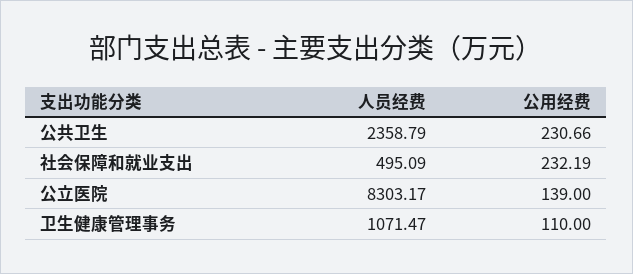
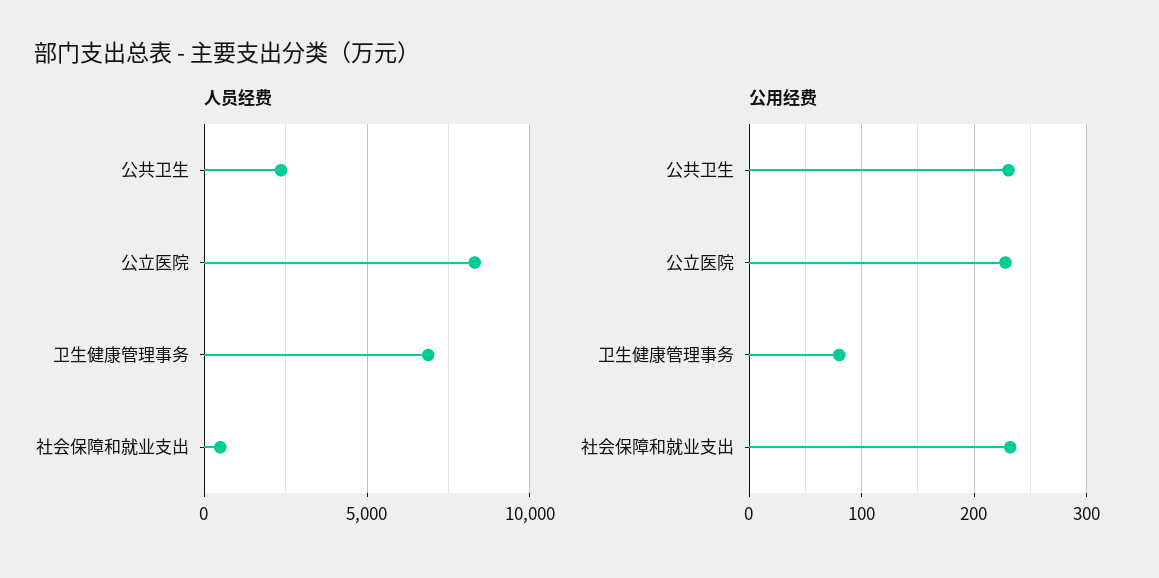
  {
    "人员经费": {
      "公共卫生": 2358.79,
      "社会保障和就业支出": 495.09,
      "公立医院": 8303.17,
-     "卫生健康管理事务": 1071.47
+     "卫生健康管理事务": 7000
    },
    "公用经费": {
      "公共卫生": 230.66,
      "社会保障和就业支出": 232.19,
-     "公立医院": 139,
+     "公立医院": 230,
-     "卫生健康管理事务": 110
+     "卫生健康管理事务": 80
    }
  }

